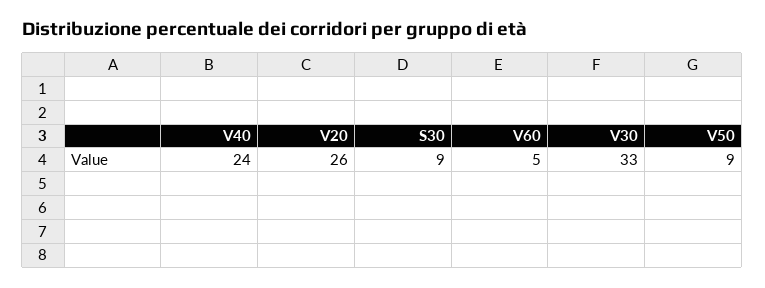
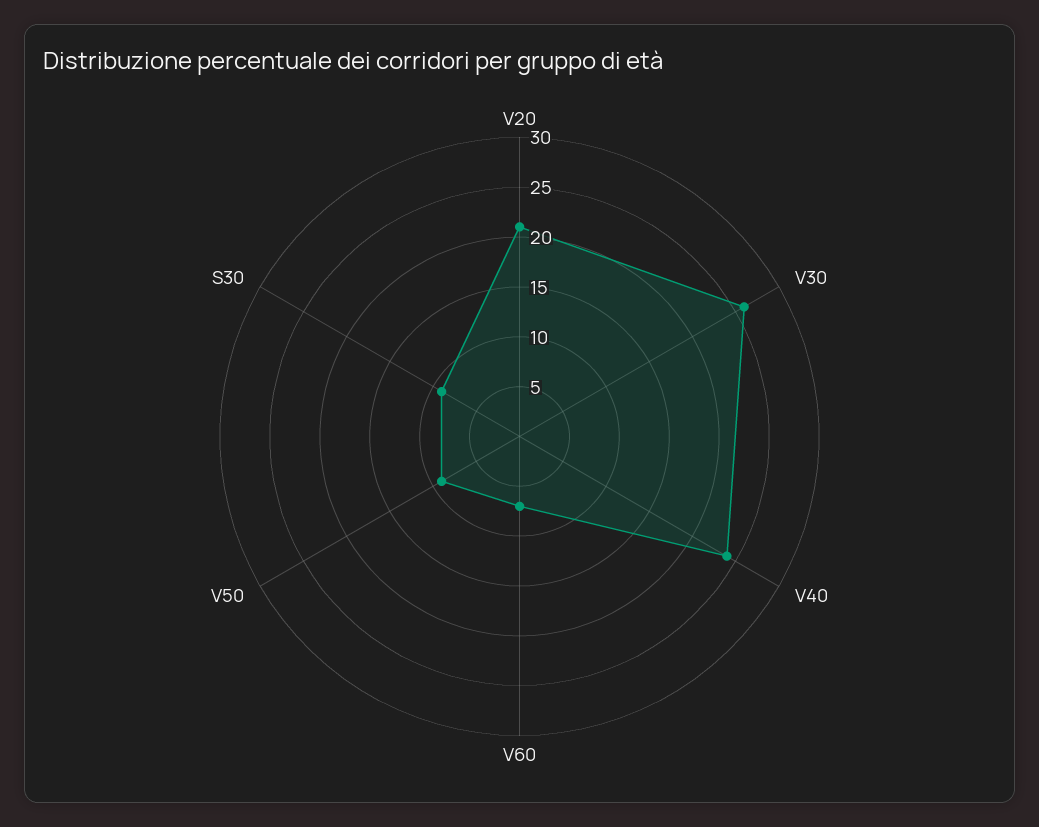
  {
    "V40": 24,
-   "V20": 26,
+   "V20": 21,
    "S30": 9,
-   "V60": 5,
+   "V60": 7,
-   "V30": 33,
+   "V30": 26,
    "V50": 9
  }

